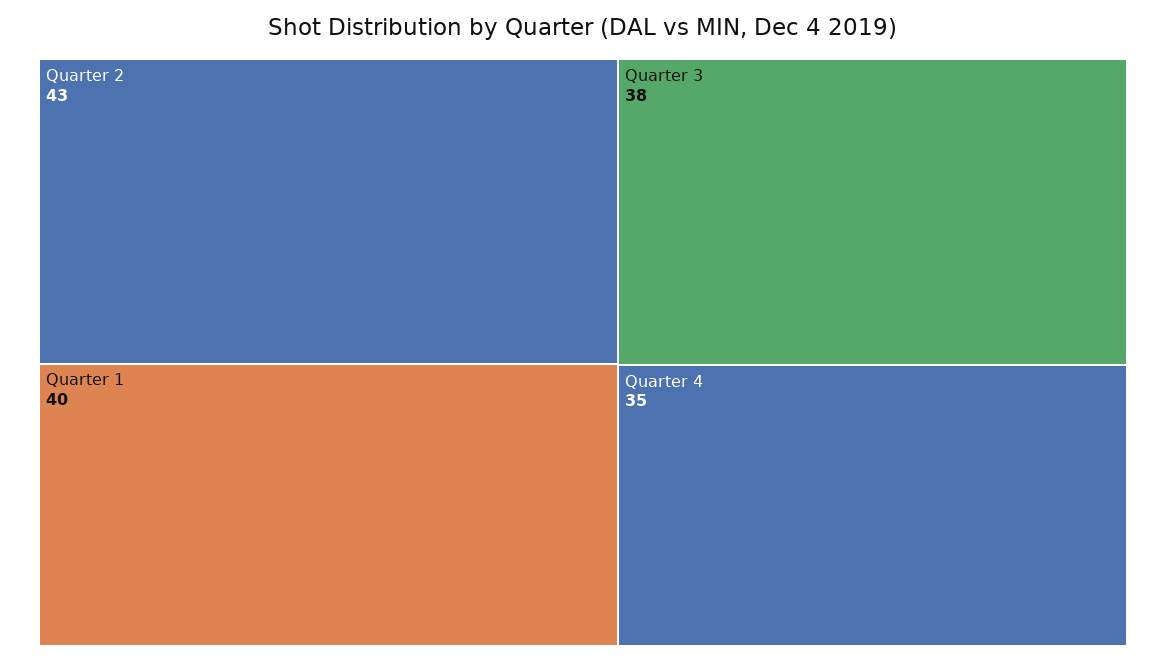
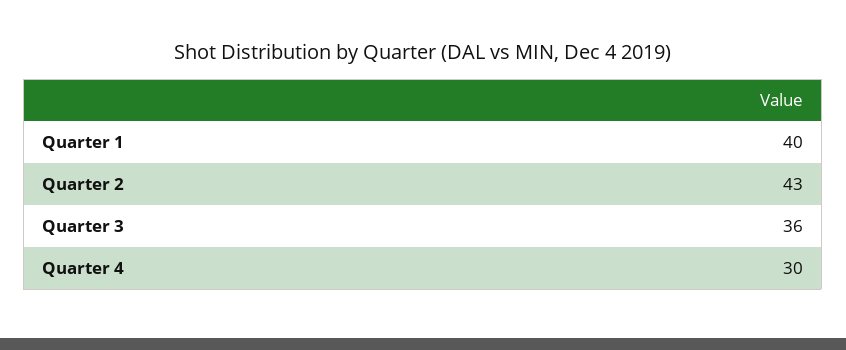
  {
    "Quarter 2": 43,
    "Quarter 1": 40,
-   "Quarter 3": 38,
+   "Quarter 3": 36,
-   "Quarter 4": 35
+   "Quarter 4": 30
  }

